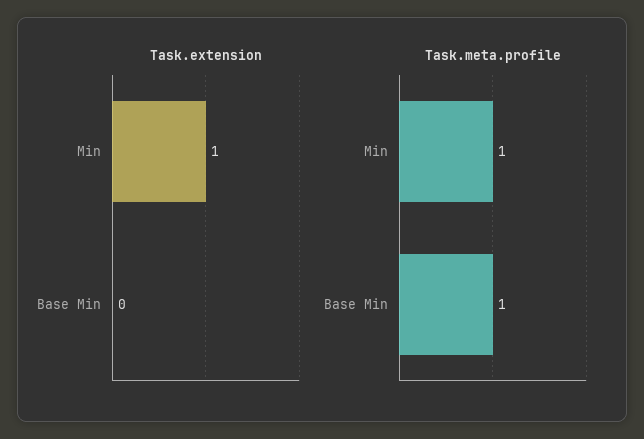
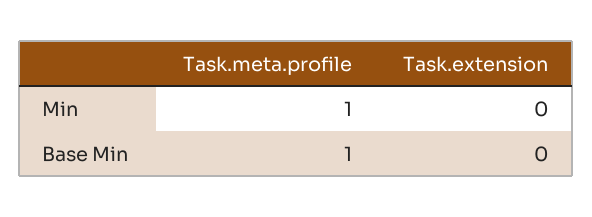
  {
    "Task.extension": {
-     "Min": 1,
+     "Min": 0,
      "Base Min": 0
    },
    "Task.meta.profile": {
      "Min": 1,
      "Base Min": 1
    }
  }

